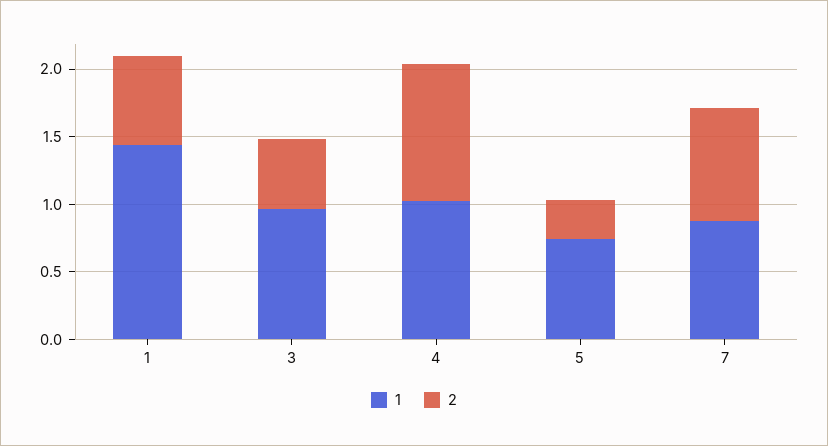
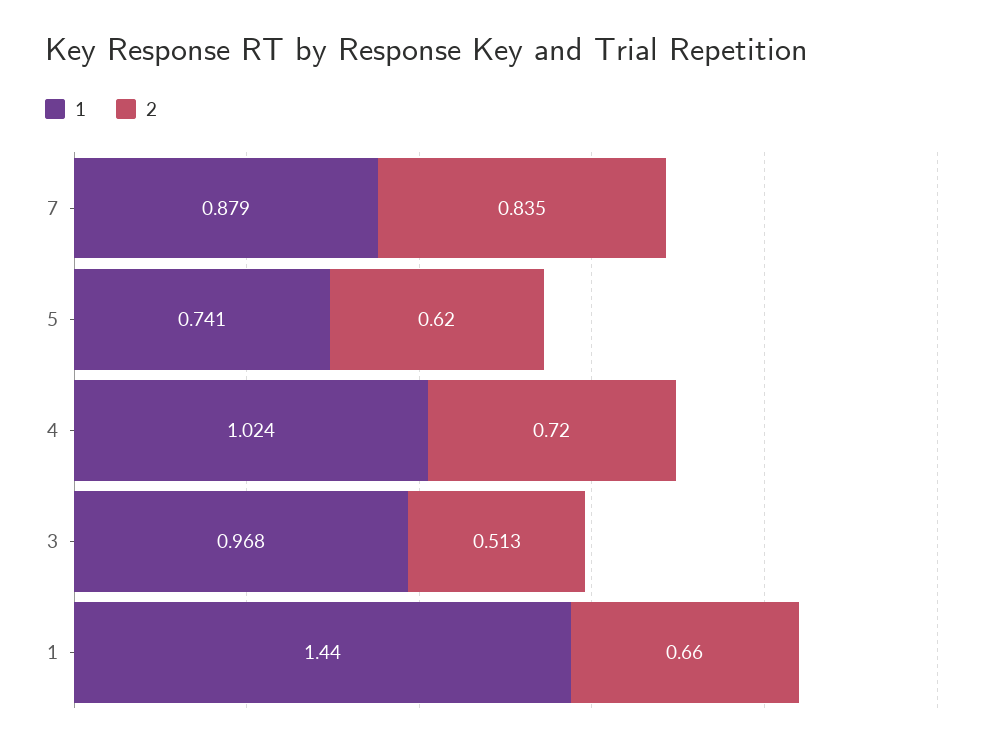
  {
    "1": {
      "1": 1.44,
      "3": 0.968,
      "4": 1.024,
      "5": 0.741,
      "7": 0.879
    },
    "2": {
      "1": 0.66,
      "3": 0.513,
-     "4": 1,
+     "4": 0.72,
-     "5": 0.3,
+     "5": 0.62,
      "7": 0.835
    }
  }

